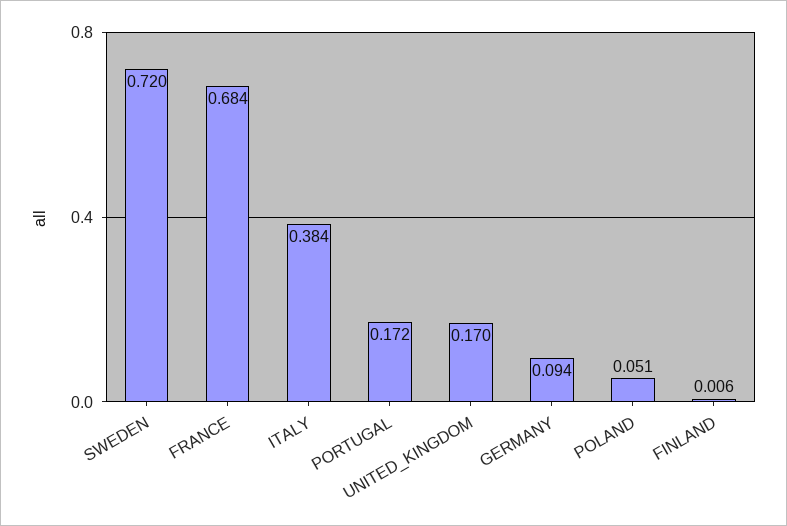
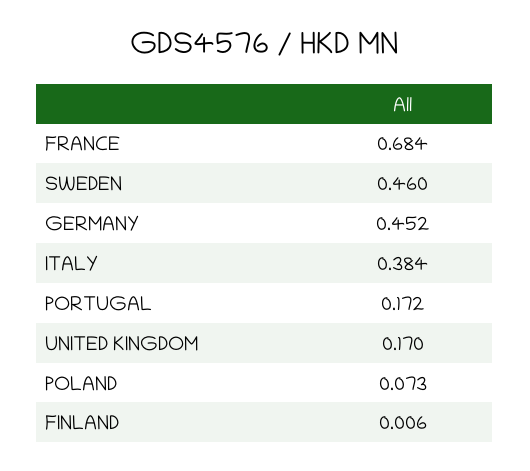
  {
-   "SWEDEN": 0.72,
+   "SWEDEN": 0.46,
    "FRANCE": 0.684,
    "ITALY": 0.384,
    "PORTUGAL": 0.172,
    "UNITED_KINGDOM": 0.17,
-   "GERMANY": 0.094,
+   "GERMANY": 0.452,
-   "POLAND": 0.051,
+   "POLAND": 0.073,
    "FINLAND": 0.006
  }

